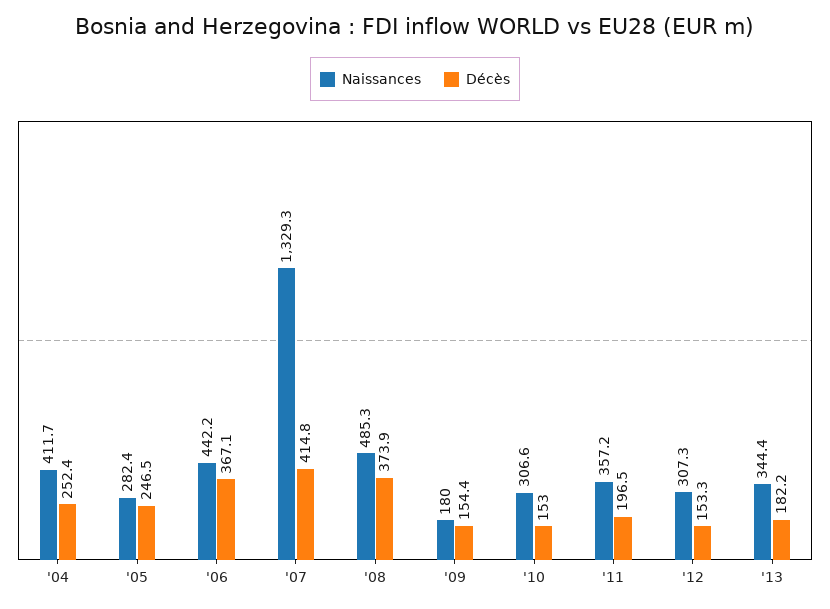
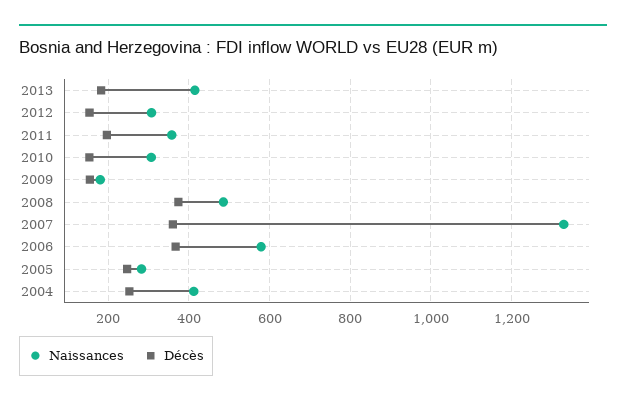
  {
    "Naissances": {
      "'04": 411.7,
      "'05": 282.4,
-     "'06": 442.2,
+     "'06": 580,
      "'07": 1329.3,
      "'08": 485.3,
      "'09": 180,
      "'10": 306.6,
      "'11": 357.2,
      "'12": 307.3,
-     "'13": 344.4
+     "'13": 420
    },
    "Décès": {
      "'04": 252.4,
      "'05": 246.5,
      "'06": 367.1,
-     "'07": 414.8,
+     "'07": 360,
      "'08": 373.9,
      "'09": 154.4,
      "'10": 153,
      "'11": 196.5,
      "'12": 153.3,
      "'13": 182.2
    }
  }

